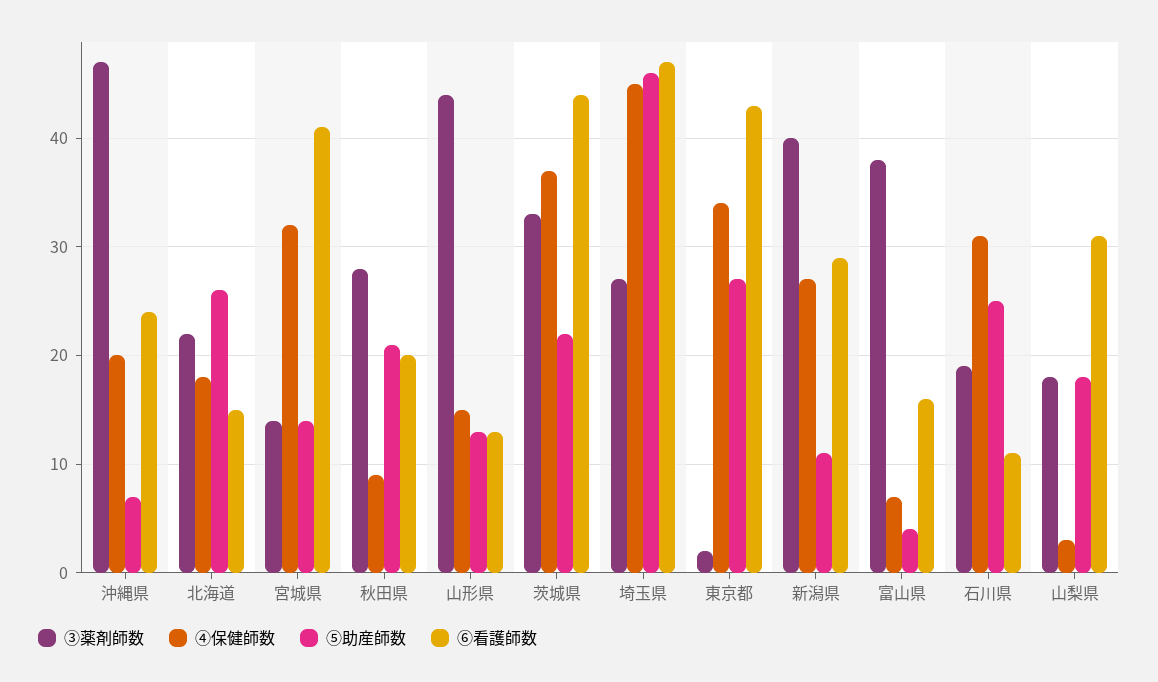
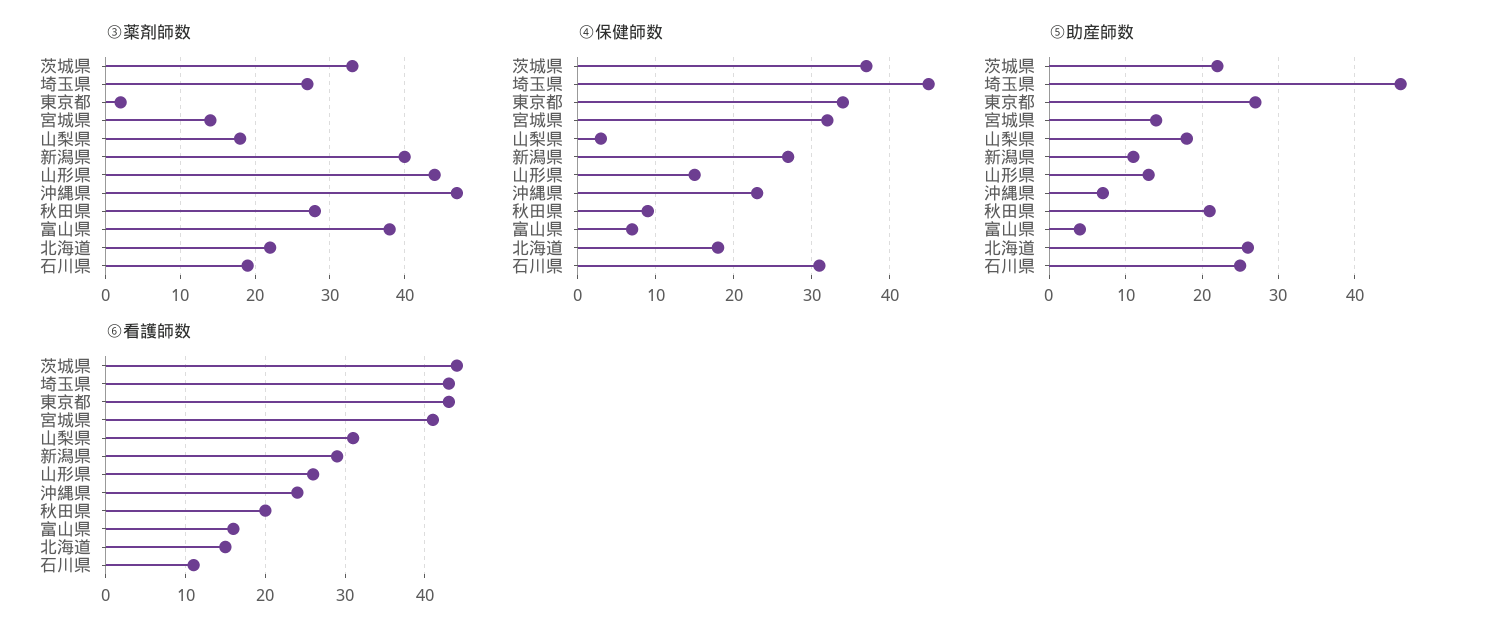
  {
    "③薬剤師数": {
      "沖縄県": 47,
      "北海道": 22,
      "宮城県": 14,
      "秋田県": 28,
      "山形県": 44,
      "茨城県": 33,
      "埼玉県": 27,
      "東京都": 2,
      "新潟県": 40,
      "富山県": 38,
      "石川県": 19,
      "山梨県": 18
    },
    "④保健師数": {
-     "沖縄県": 20,
+     "沖縄県": 23,
      "北海道": 18,
      "宮城県": 32,
      "秋田県": 9,
      "山形県": 15,
      "茨城県": 37,
      "埼玉県": 45,
      "東京都": 34,
      "新潟県": 27,
      "富山県": 7,
      "石川県": 31,
      "山梨県": 3
    },
    "⑤助産師数": {
      "沖縄県": 7,
      "北海道": 26,
      "宮城県": 14,
      "秋田県": 21,
      "山形県": 13,
      "茨城県": 22,
      "埼玉県": 46,
      "東京都": 27,
      "新潟県": 11,
      "富山県": 4,
      "石川県": 25,
      "山梨県": 18
    },
    "⑥看護師数": {
      "沖縄県": 24,
      "北海道": 15,
      "宮城県": 41,
      "秋田県": 20,
-     "山形県": 13,
+     "山形県": 26,
      "茨城県": 44,
-     "埼玉県": 47,
+     "埼玉県": 43,
      "東京都": 43,
      "新潟県": 29,
      "富山県": 16,
      "石川県": 11,
      "山梨県": 31
    }
  }

